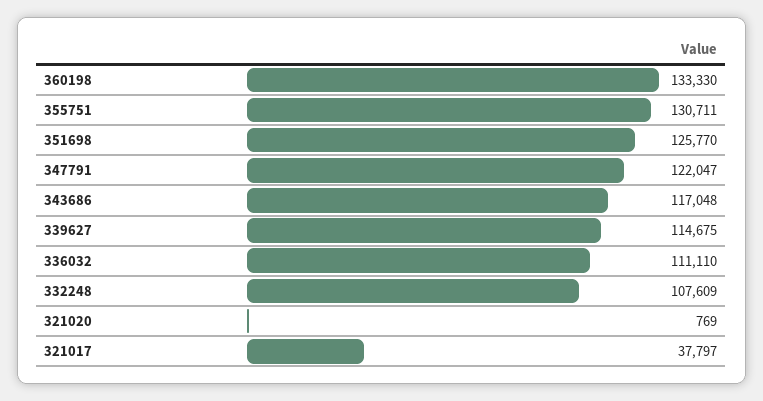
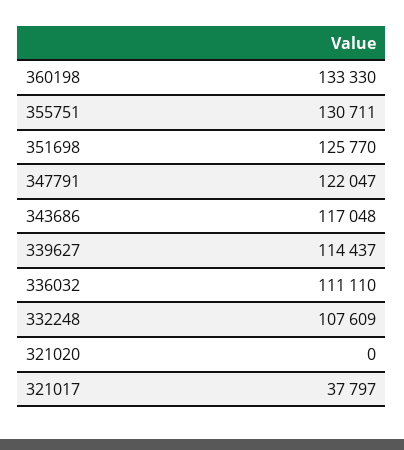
  {
    "360198": 133330,
    "355751": 130711,
    "351698": 125770,
    "347791": 122047,
    "343686": 117048,
-   "339627": 114675,
+   "339627": 114437,
    "336032": 111110,
    "332248": 107609,
-   "321020": 769,
+   "321020": 0,
    "321017": 37797
  }

